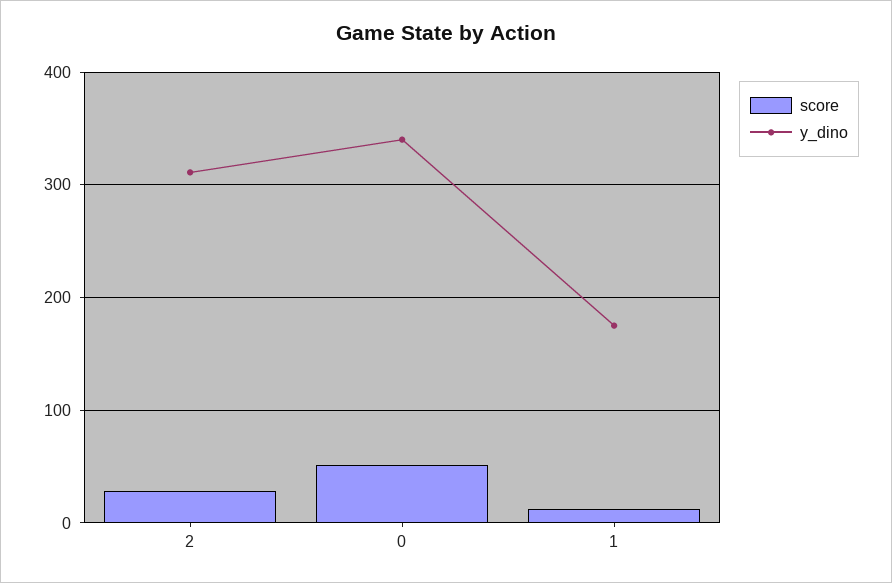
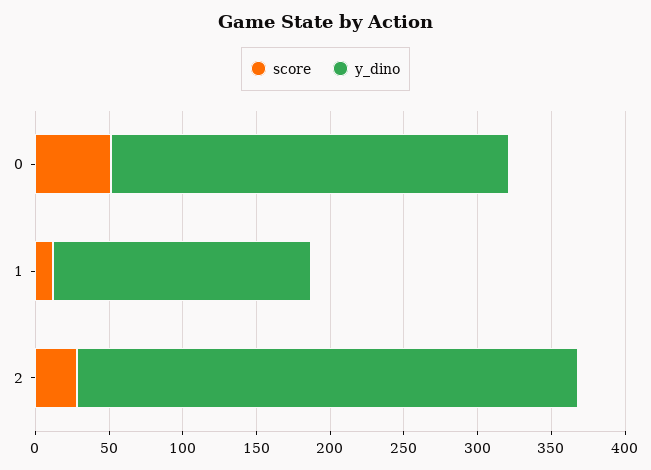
  {
    "score": {
      "2": 30,
      "0": 50,
      "1": 10
    },
    "y_dino": {
-     "2": 310,
+     "2": 340,
-     "0": 340,
+     "0": 270,
      "1": 180
    }
  }

